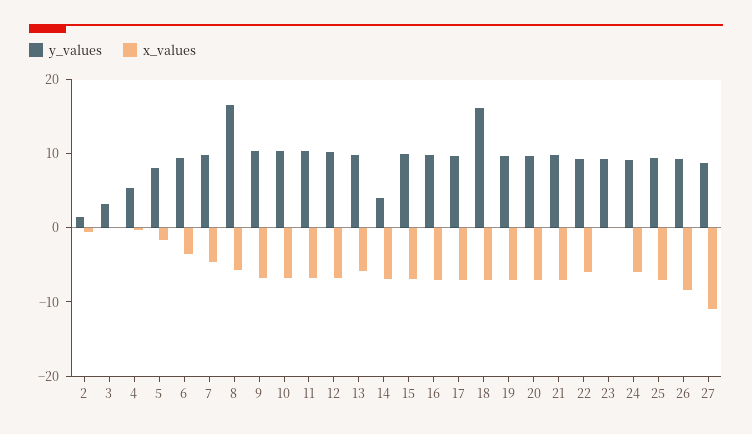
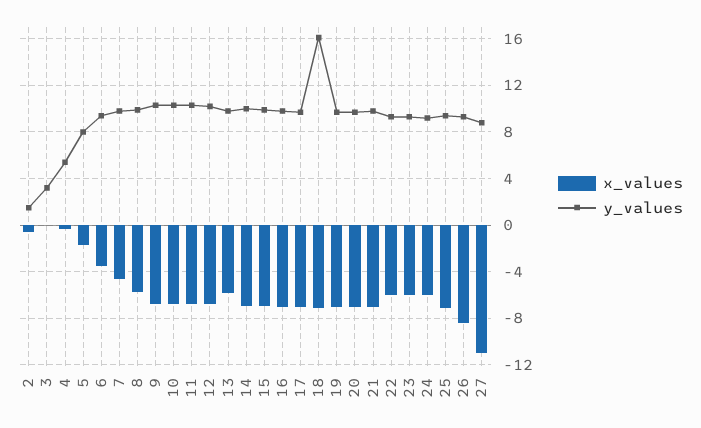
  {
    "y_values": {
      "2": 2,
      "3": 3,
      "4": 5,
      "5": 8,
      "6": 9,
      "7": 10,
-     "8": 16,
+     "8": 10,
      "9": 10,
      "10": 10,
      "11": 10,
      "12": 10,
      "13": 10,
-     "14": 4,
+     "14": 10,
      "15": 10,
      "16": 10,
      "17": 10,
      "18": 16,
      "19": 10,
      "20": 10,
      "21": 10,
      "22": 9,
      "23": 9,
      "24": 9,
      "25": 9,
      "26": 9,
      "27": 9
    },
    "x_values": {
      "2": -1,
      "3": 0,
      "4": 0,
      "5": -2,
      "6": -4,
      "7": -5,
      "8": -6,
      "9": -7,
      "10": -7,
      "11": -7,
      "12": -7,
      "13": -6,
      "14": -7,
      "15": -7,
      "16": -7,
      "17": -7,
      "18": -7,
      "19": -7,
      "20": -7,
      "21": -7,
      "22": -6,
-     "23": 0,
+     "23": -6,
      "24": -6,
      "25": -7,
      "26": -8,
      "27": -11
    }
  }

